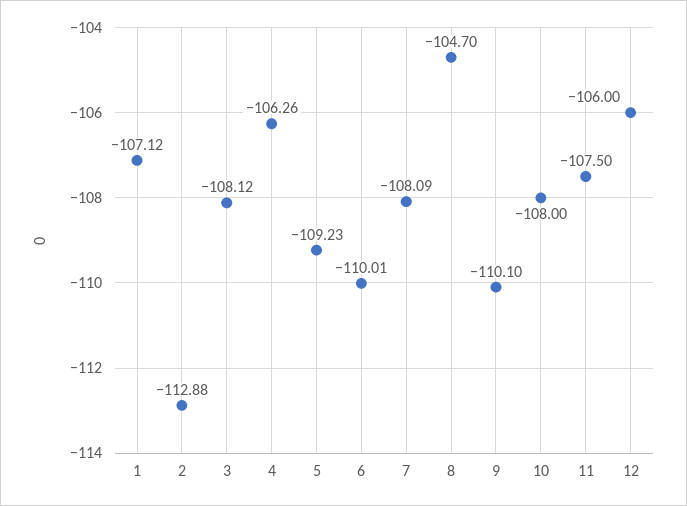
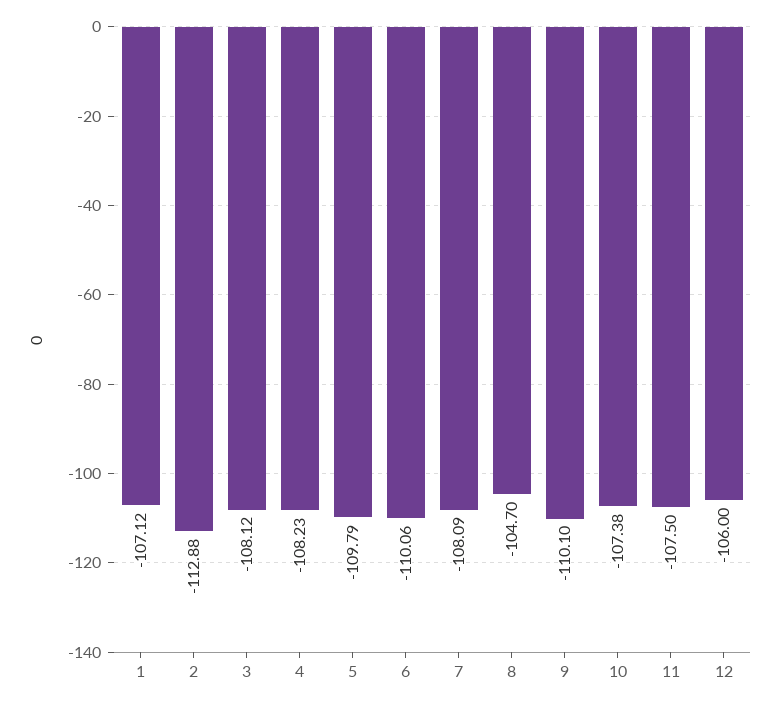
  {
    "1": -107.12,
    "2": -112.88,
    "3": -108.12,
-   "4": -106.26,
+   "4": -108.23,
-   "5": -109.23,
+   "5": -109.79,
-   "6": -110.01,
+   "6": -110.06,
    "7": -108.09,
    "8": -104.7,
    "9": -110.1,
-   "10": -108,
+   "10": -107.38,
    "11": -107.5,
    "12": -106
  }

